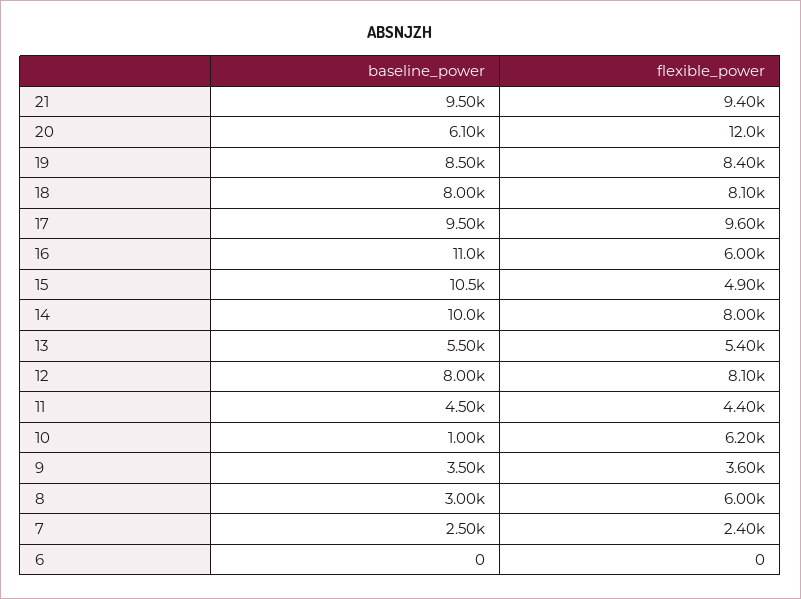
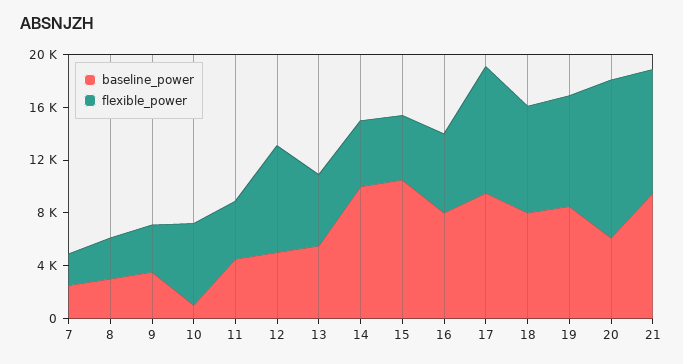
  {
    "baseline_power": {
      "21": 9500,
      "20": 6100,
      "19": 8500,
      "18": 8000,
      "17": 9500,
-     "16": 11000,
+     "16": 8000,
      "15": 10500,
      "14": 10000,
      "13": 5500,
-     "12": 8000,
+     "12": 5000,
      "11": 4500,
      "10": 1000,
      "9": 3500,
      "8": 3000,
-     "7": 2500,
+     "7": 2500
-     "6": 0
    },
    "flexible_power": {
      "21": 9400,
      "20": 12000,
      "19": 8400,
      "18": 8100,
      "17": 9600,
      "16": 6000,
      "15": 4900,
-     "14": 8000,
+     "14": 5000,
      "13": 5400,
      "12": 8100,
      "11": 4400,
      "10": 6200,
      "9": 3600,
-     "8": 6000,
+     "8": 3000,
-     "7": 2400,
+     "7": 2400
-     "6": 0
    }
  }

